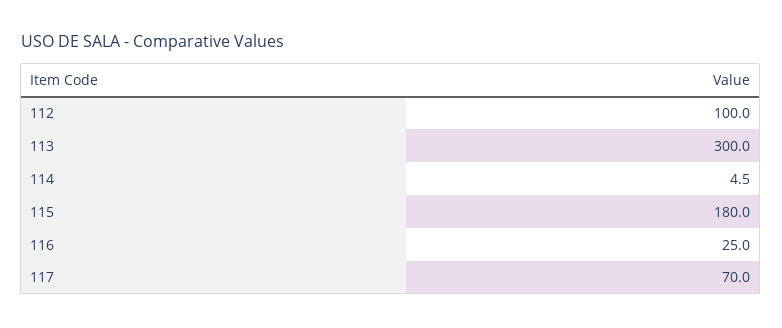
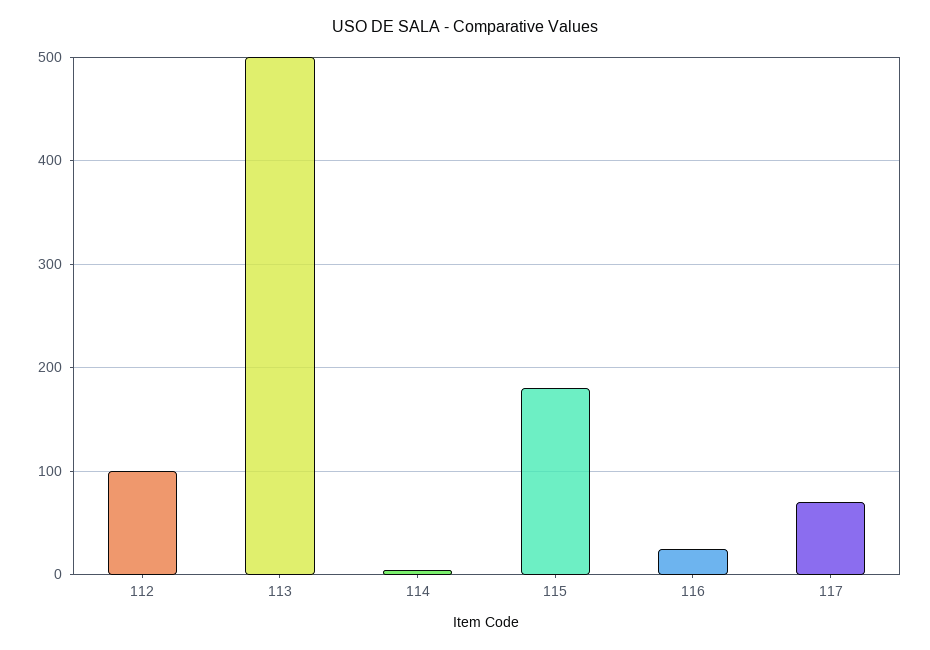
  {
    "112": 100,
-   "113": 300,
+   "113": 500,
    "114": 4.5,
    "115": 180,
    "116": 25,
    "117": 70
  }

